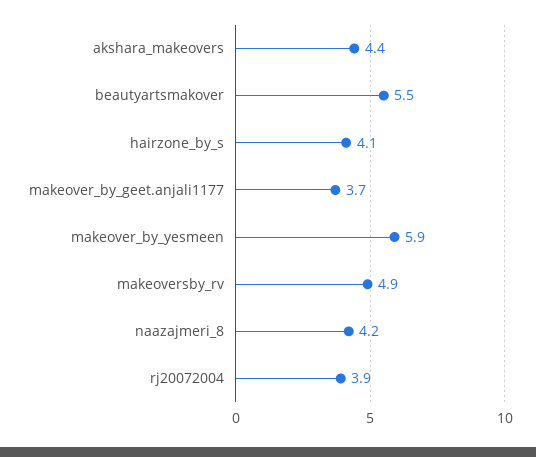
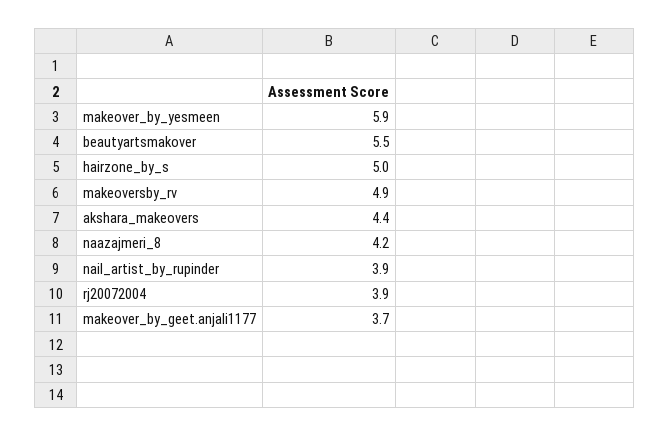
  {
    "akshara_makeovers": 4.4,
    "beautyartsmakover": 5.5,
-   "hairzone_by_s": 4.1,
+   "hairzone_by_s": 5,
    "makeover_by_geet.anjali1177": 3.7,
    "makeover_by_yesmeen": 5.9,
    "makeoversby_rv": 4.9,
    "naazajmeri_8": 4.2,
-   "rj20072004": 3.9
+   "rj20072004": 3.9,
+   "nail_artist_by_rupinder": 3.9
  }

